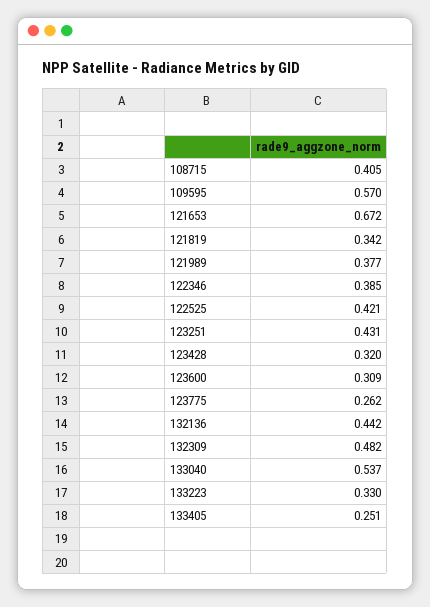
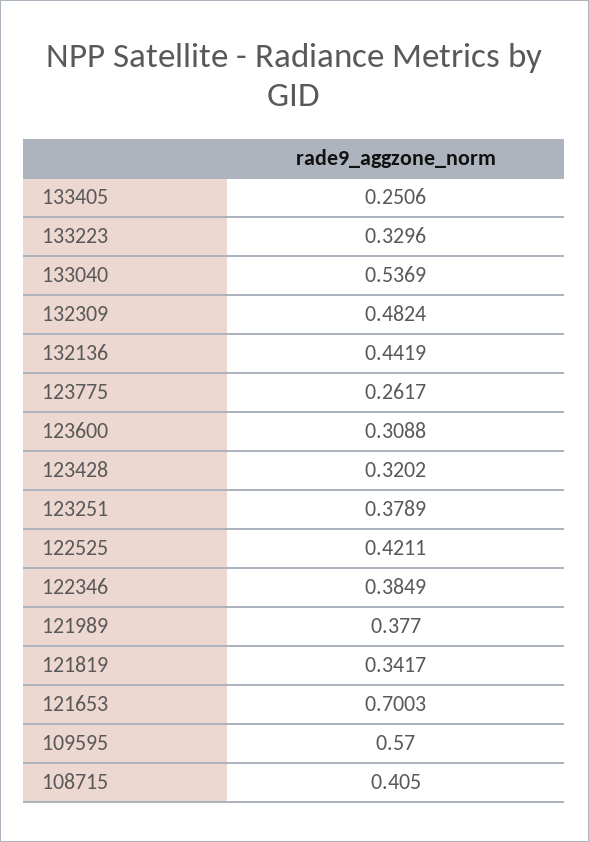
  {
    "108715": 0.405,
    "109595": 0.57,
-   "121653": 0.672,
+   "121653": 0.7003,
    "121819": 0.3417,
    "121989": 0.377,
    "122346": 0.3849,
    "122525": 0.4211,
-   "123251": 0.431,
+   "123251": 0.3789,
    "123428": 0.3202,
    "123600": 0.3088,
    "123775": 0.2617,
    "132136": 0.4419,
    "132309": 0.4824,
    "133040": 0.5369,
    "133223": 0.3296,
    "133405": 0.2506
  }

